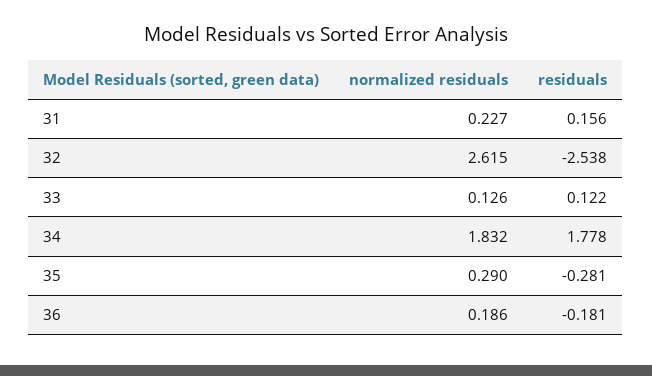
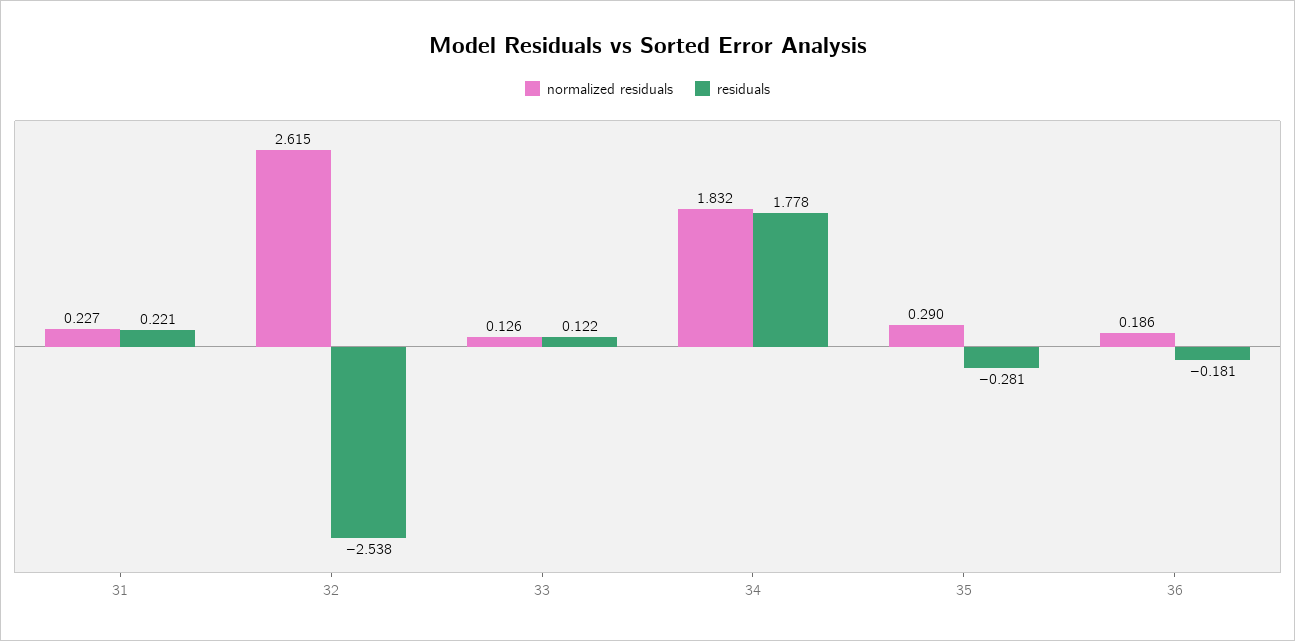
  {
    "normalized residuals": {
      "31": 0.227,
      "32": 2.615,
      "33": 0.126,
      "34": 1.832,
      "35": 0.29,
      "36": 0.186
    },
    "residuals": {
-     "31": 0.156,
+     "31": 0.221,
      "32": -2.538,
      "33": 0.122,
      "34": 1.778,
      "35": -0.281,
      "36": -0.181
    }
  }

